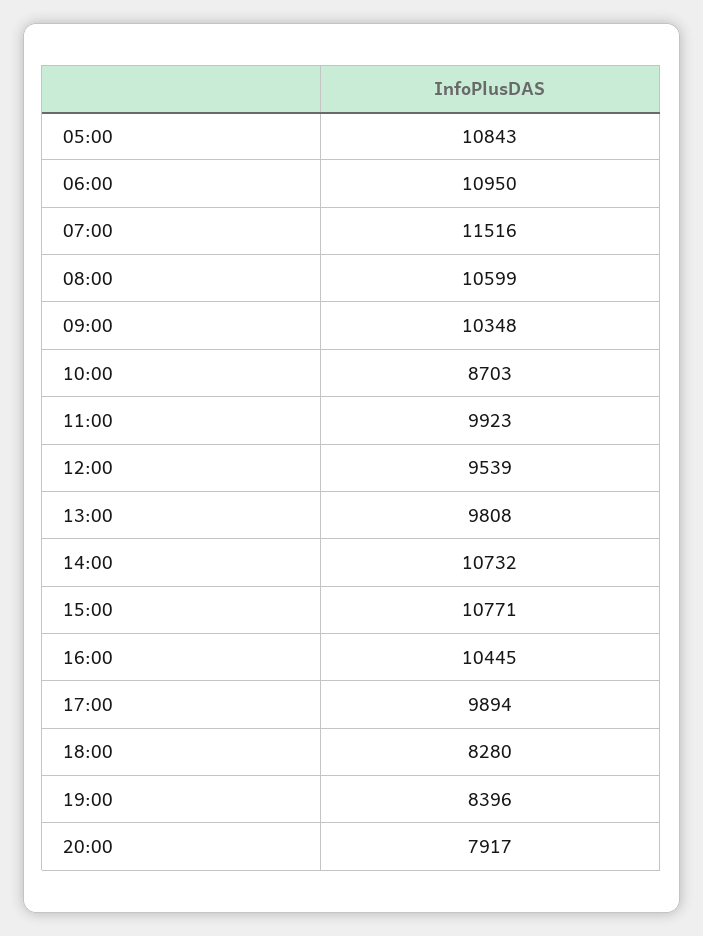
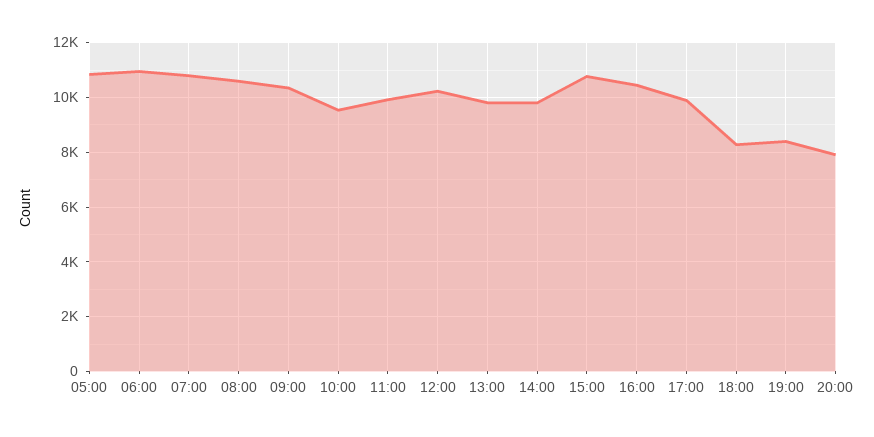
  {
    "05:00": 10843,
    "06:00": 10950,
-   "07:00": 11516,
+   "07:00": 10750,
    "08:00": 10599,
    "09:00": 10348,
-   "10:00": 8703,
+   "10:00": 9500,
    "11:00": 9923,
-   "12:00": 9539,
+   "12:00": 10250,
    "13:00": 9808,
-   "14:00": 10732,
+   "14:00": 9750,
    "15:00": 10771,
    "16:00": 10445,
    "17:00": 9894,
    "18:00": 8280,
    "19:00": 8396,
    "20:00": 7917
  }

